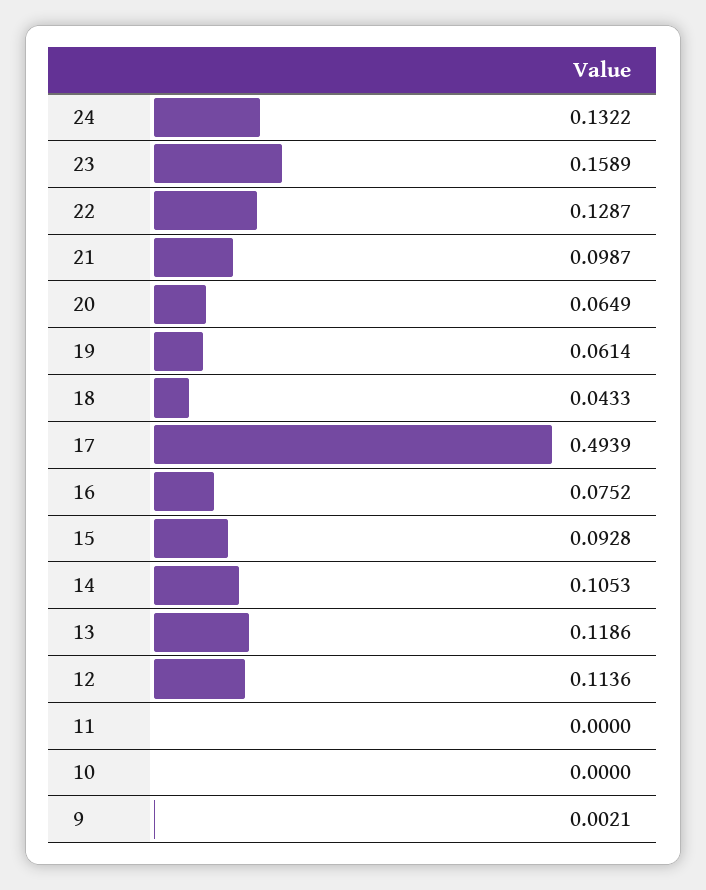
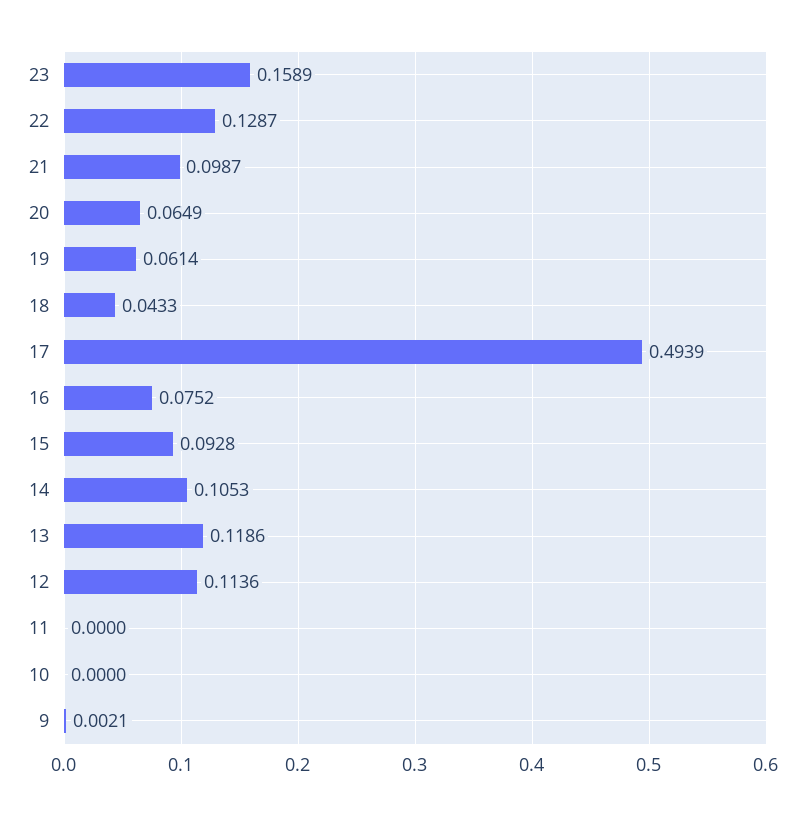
  {
-   "24": 0.1322,
    "23": 0.1589,
    "22": 0.1287,
    "21": 0.0987,
    "20": 0.0649,
    "19": 0.0614,
    "18": 0.0433,
    "17": 0.4939,
    "16": 0.0752,
    "15": 0.0928,
    "14": 0.1053,
    "13": 0.1186,
    "12": 0.1136,
    "11": 0,
    "10": 0,
    "9": 0.0021
  }

